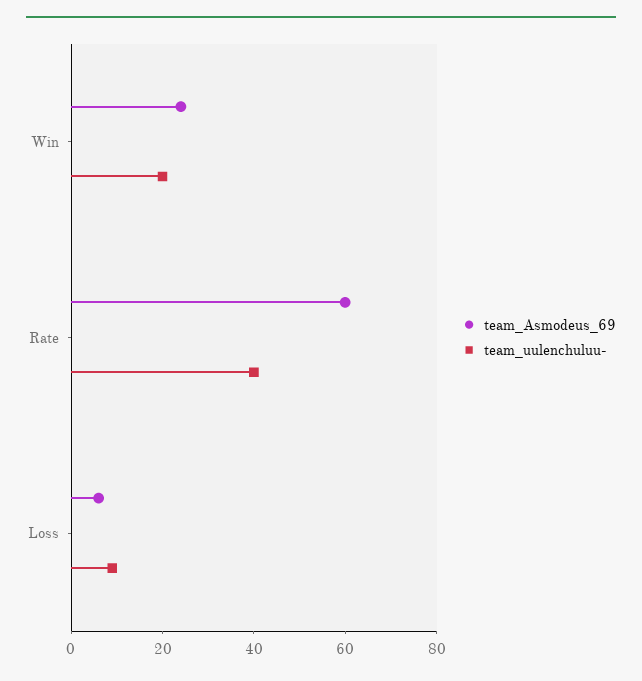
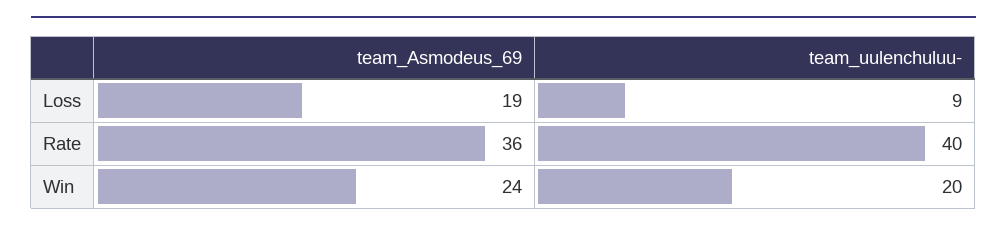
  {
    "team_Asmodeus_69": {
      "Win": 24,
-     "Rate": 60,
+     "Rate": 36,
-     "Loss": 5
+     "Loss": 19
    },
    "team_uulenchuluu-": {
      "Win": 20,
      "Rate": 40,
      "Loss": 9
    }
  }

